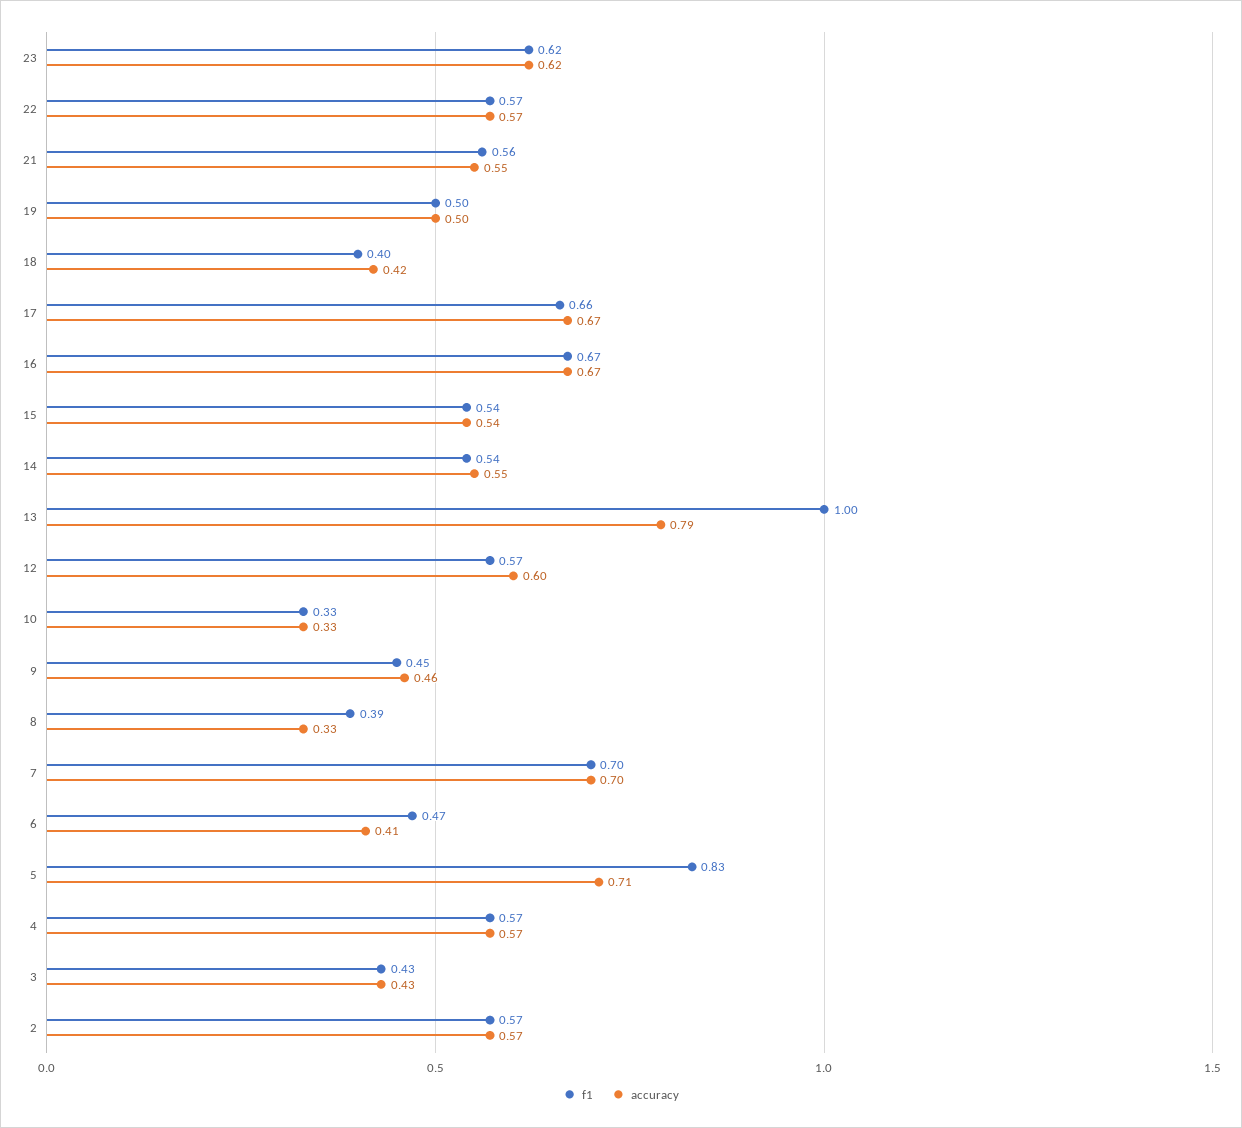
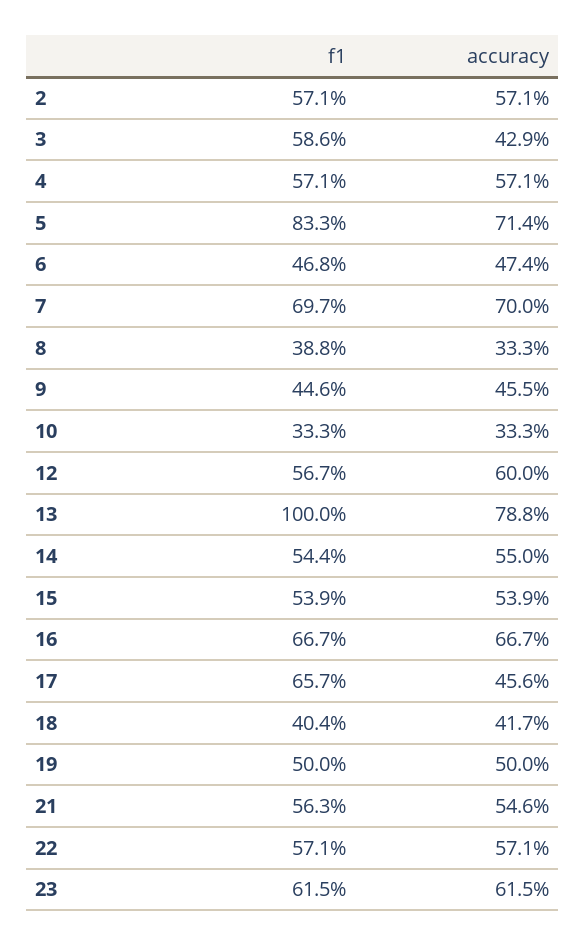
  {
    "f1": {
      "23": 0.615,
      "22": 0.571,
      "21": 0.563,
      "19": 0.5,
      "18": 0.404,
      "17": 0.657,
      "16": 0.667,
      "15": 0.539,
      "14": 0.544,
      "13": 1,
      "12": 0.567,
      "10": 0.333,
      "9": 0.446,
      "8": 0.388,
      "7": 0.697,
      "6": 0.468,
      "5": 0.833,
      "4": 0.571,
-     "3": 0.43,
+     "3": 0.586,
      "2": 0.571
    },
    "accuracy": {
      "23": 0.615,
      "22": 0.571,
      "21": 0.546,
      "19": 0.5,
      "18": 0.417,
-     "17": 0.67,
+     "17": 0.456,
      "16": 0.667,
      "15": 0.539,
      "14": 0.55,
      "13": 0.788,
      "12": 0.6,
      "10": 0.333,
      "9": 0.455,
      "8": 0.333,
      "7": 0.7,
-     "6": 0.41,
+     "6": 0.474,
      "5": 0.714,
      "4": 0.571,
      "3": 0.429,
      "2": 0.571
    }
  }

